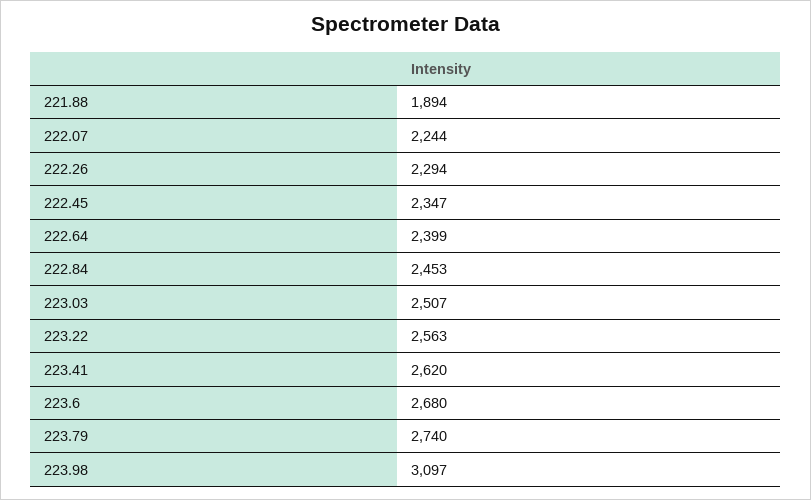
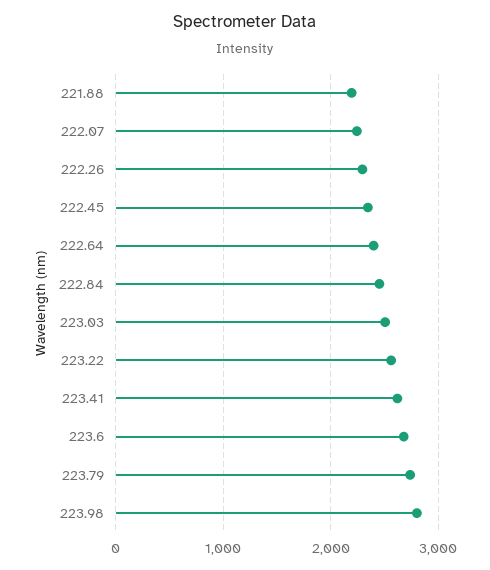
  {
-   "221.88": 1894,
+   "221.88": 2200,
    "222.07": 2244,
    "222.26": 2294,
    "222.45": 2347,
    "222.64": 2399,
    "222.84": 2453,
    "223.03": 2507,
    "223.22": 2563,
    "223.41": 2620,
    "223.6": 2680,
    "223.79": 2740,
-   "223.98": 3097
+   "223.98": 2800
  }

